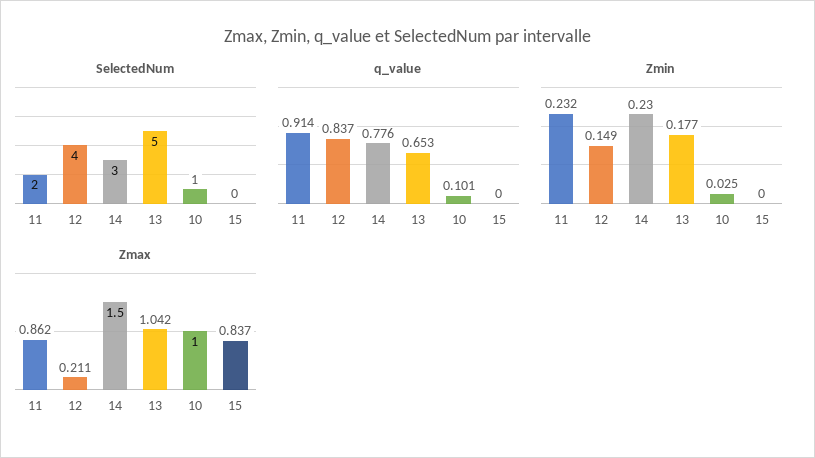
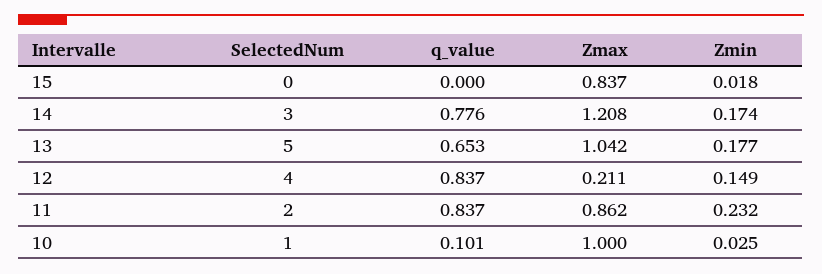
  {
    "SelectedNum": {
      "11": 2,
      "12": 4,
      "14": 3,
      "13": 5,
      "10": 1,
      "15": 0
    },
    "q_value": {
-     "11": 0.914,
+     "11": 0.837,
      "12": 0.837,
      "14": 0.776,
      "13": 0.653,
      "10": 0.101,
      "15": 0
    },
    "Zmin": {
      "11": 0.232,
      "12": 0.149,
-     "14": 0.23,
+     "14": 0.174,
      "13": 0.177,
      "10": 0.025,
-     "15": 0
+     "15": 0.018
    },
    "Zmax": {
      "11": 0.862,
      "12": 0.211,
-     "14": 1.5,
+     "14": 1.208,
      "13": 1.042,
      "10": 1,
      "15": 0.837
    }
  }

